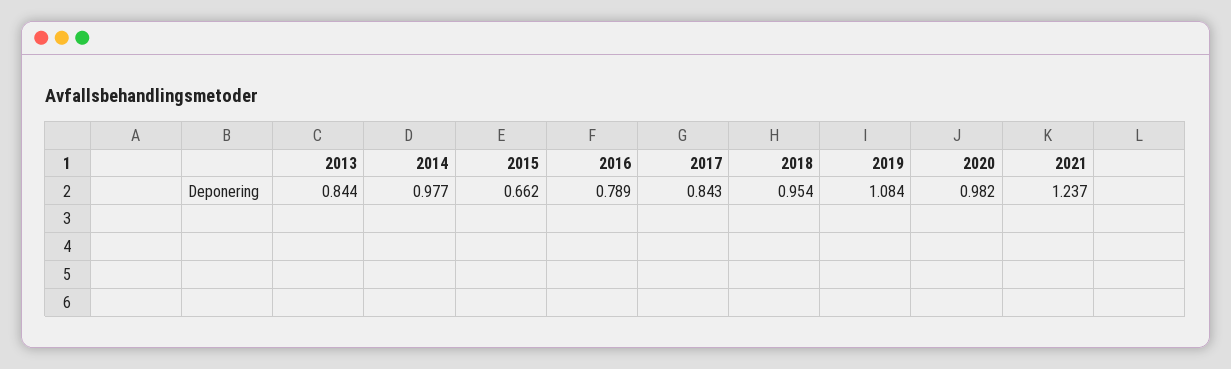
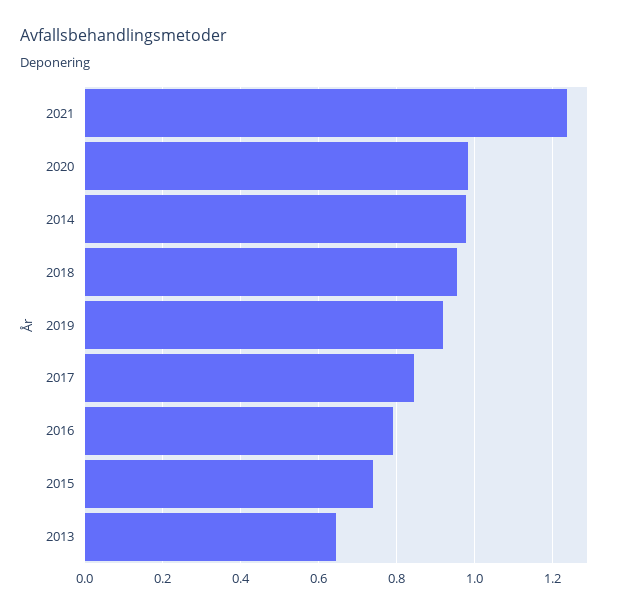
  {
-   "2013": 0.844,
+   "2013": 0.64,
    "2014": 0.977,
-   "2015": 0.662,
+   "2015": 0.74,
    "2016": 0.789,
    "2017": 0.843,
    "2018": 0.954,
-   "2019": 1.084,
+   "2019": 0.92,
    "2020": 0.982,
    "2021": 1.237
  }

